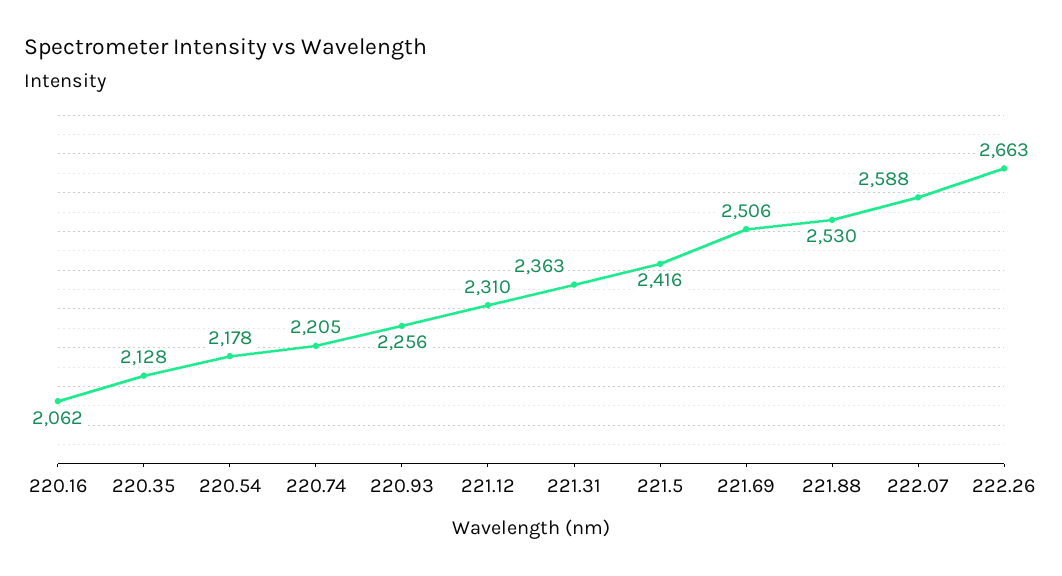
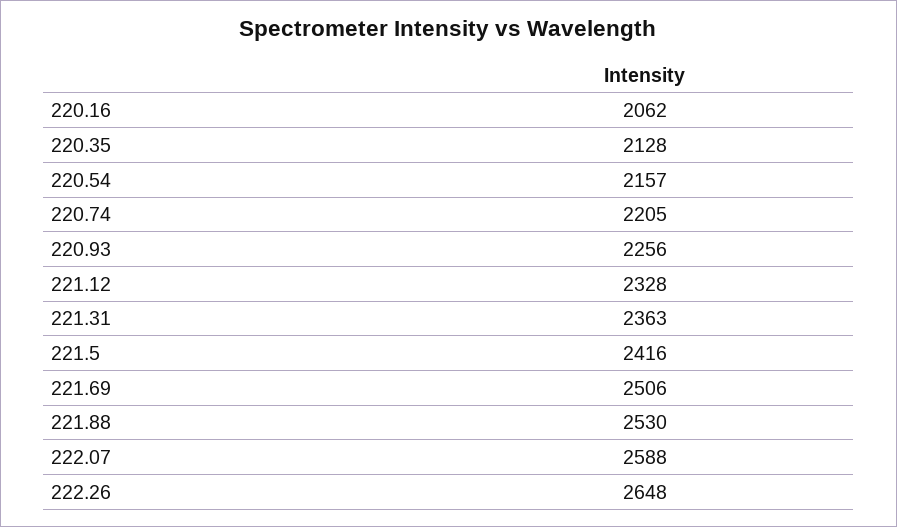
  {
    "220.16": 2062,
    "220.35": 2128,
-   "220.54": 2178,
+   "220.54": 2157,
    "220.74": 2205,
    "220.93": 2256,
-   "221.12": 2310,
+   "221.12": 2328,
    "221.31": 2363,
    "221.5": 2416,
    "221.69": 2506,
    "221.88": 2530,
    "222.07": 2588,
-   "222.26": 2663
+   "222.26": 2648
  }

